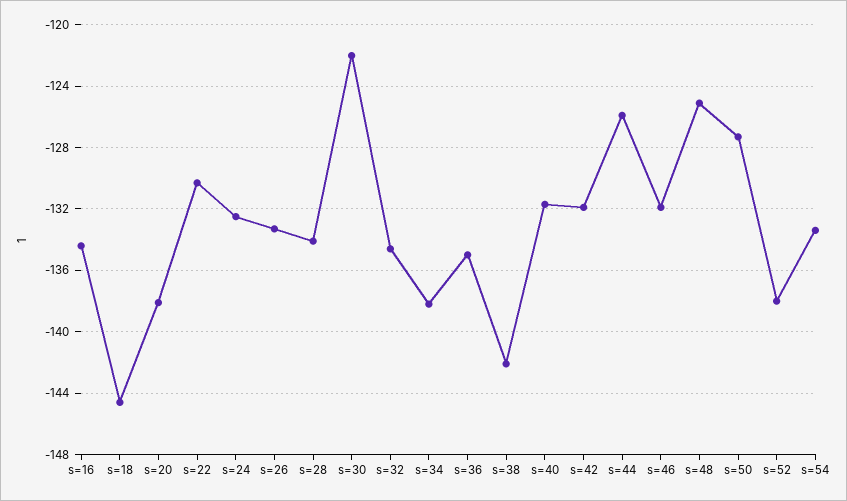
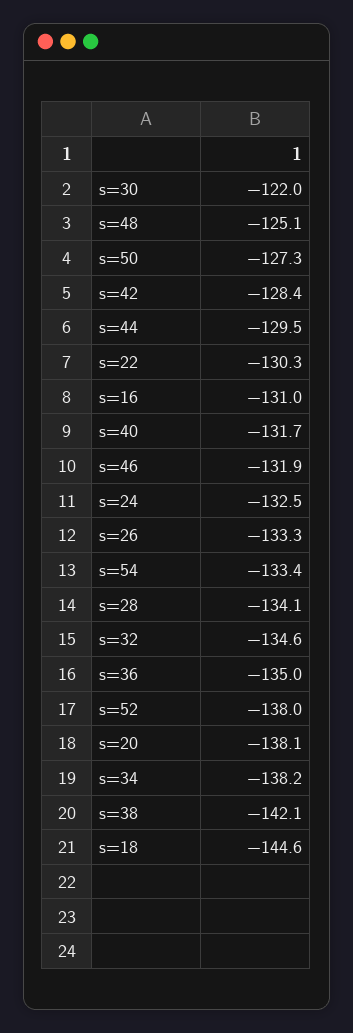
  {
-   "s=16": -134.5,
+   "s=16": -131,
    "s=18": -144.6,
    "s=20": -138.1,
    "s=22": -130.3,
    "s=24": -132.5,
    "s=26": -133.3,
    "s=28": -134.1,
    "s=30": -122,
    "s=32": -134.6,
    "s=34": -138.2,
    "s=36": -135,
    "s=38": -142.1,
    "s=40": -131.7,
-   "s=42": -132,
+   "s=42": -128.4,
-   "s=44": -126,
+   "s=44": -129.5,
    "s=46": -131.9,
    "s=48": -125.1,
    "s=50": -127.3,
    "s=52": -138,
    "s=54": -133.4
  }

